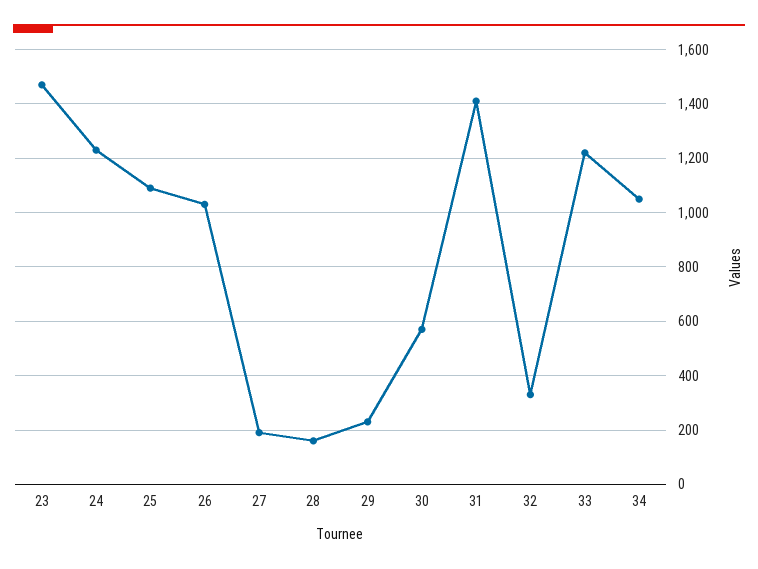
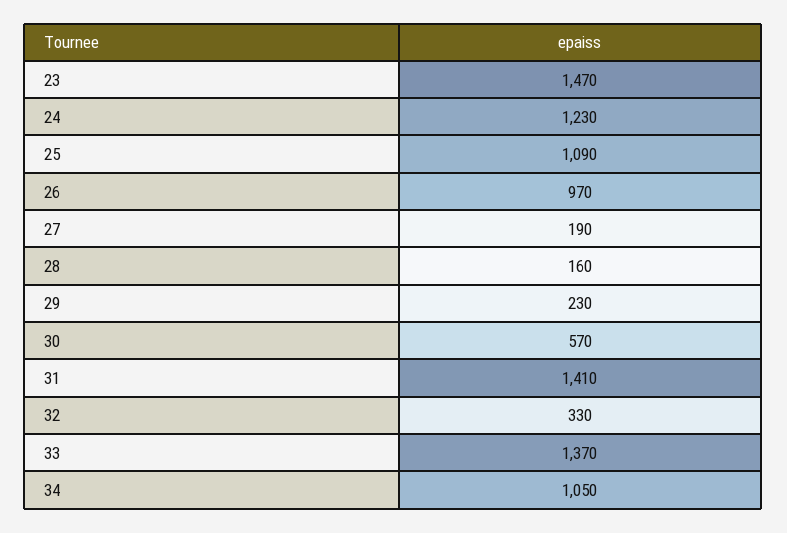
  {
    "23": 1470,
    "24": 1230,
    "25": 1090,
-   "26": 1025,
+   "26": 970,
    "27": 190,
    "28": 160,
    "29": 230,
    "30": 570,
    "31": 1410,
    "32": 330,
-   "33": 1225,
+   "33": 1370,
    "34": 1050
  }

